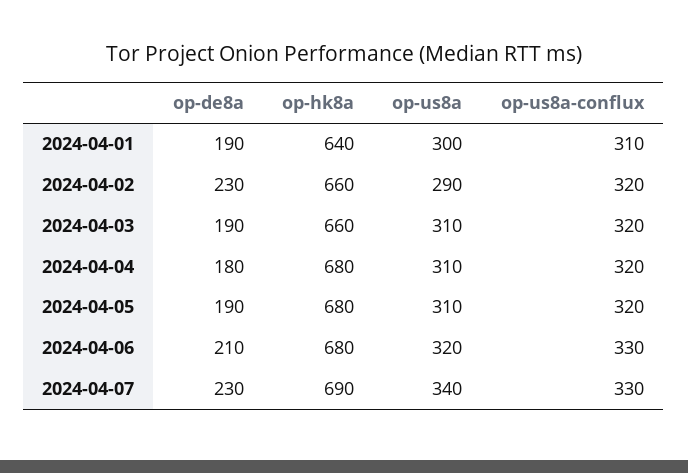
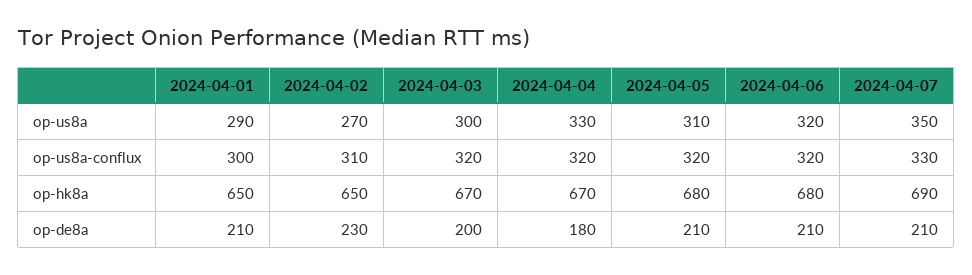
  {
    "op-de8a": {
-     "2024-04-01": 190,
+     "2024-04-01": 210,
      "2024-04-02": 230,
-     "2024-04-03": 190,
+     "2024-04-03": 200,
      "2024-04-04": 180,
-     "2024-04-05": 190,
+     "2024-04-05": 210,
      "2024-04-06": 210,
-     "2024-04-07": 230
+     "2024-04-07": 210
    },
    "op-hk8a": {
-     "2024-04-01": 640,
+     "2024-04-01": 650,
-     "2024-04-02": 660,
+     "2024-04-02": 650,
-     "2024-04-03": 660,
+     "2024-04-03": 670,
-     "2024-04-04": 680,
+     "2024-04-04": 670,
      "2024-04-05": 680,
      "2024-04-06": 680,
      "2024-04-07": 690
    },
    "op-us8a": {
-     "2024-04-01": 300,
+     "2024-04-01": 290,
-     "2024-04-02": 290,
+     "2024-04-02": 270,
-     "2024-04-03": 310,
+     "2024-04-03": 300,
-     "2024-04-04": 310,
+     "2024-04-04": 330,
      "2024-04-05": 310,
      "2024-04-06": 320,
-     "2024-04-07": 340
+     "2024-04-07": 350
    },
    "op-us8a-conflux": {
-     "2024-04-01": 310,
+     "2024-04-01": 300,
-     "2024-04-02": 320,
+     "2024-04-02": 310,
      "2024-04-03": 320,
      "2024-04-04": 320,
      "2024-04-05": 320,
-     "2024-04-06": 330,
+     "2024-04-06": 320,
      "2024-04-07": 330
    }
  }

